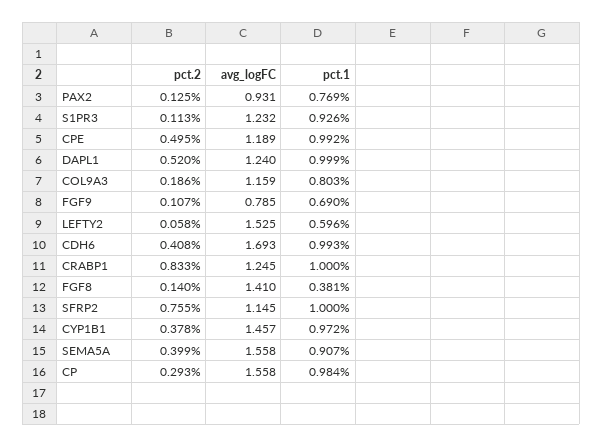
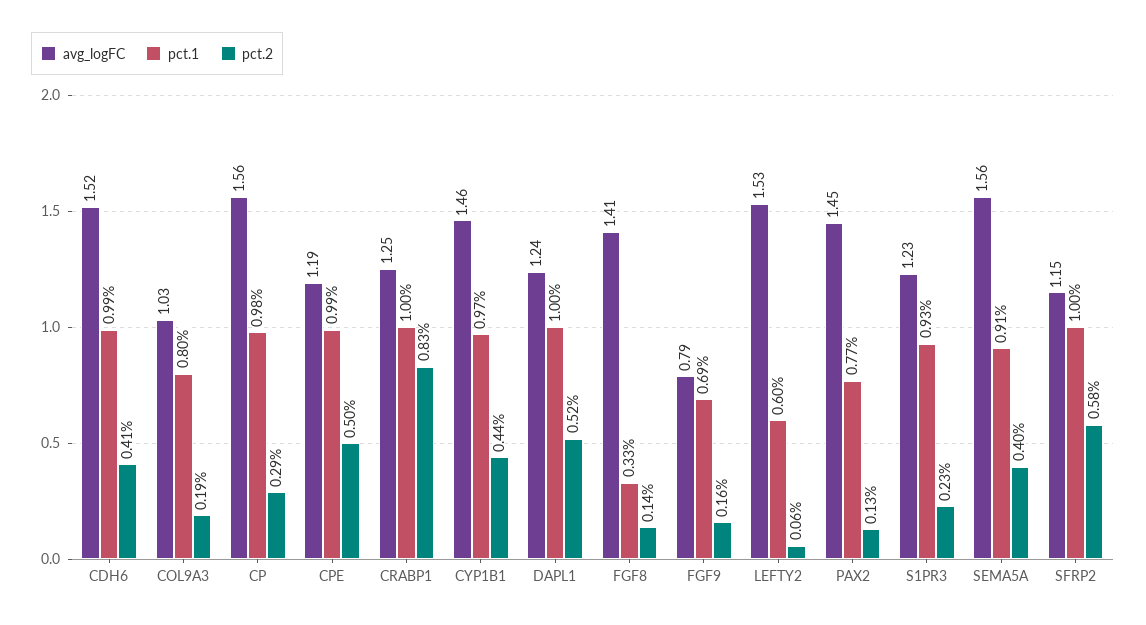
  {
    "pct.2": {
      "PAX2": 0.125,
-     "S1PR3": 0.113,
+     "S1PR3": 0.23,
      "CPE": 0.495,
      "DAPL1": 0.52,
      "COL9A3": 0.186,
-     "FGF9": 0.107,
+     "FGF9": 0.16,
      "LEFTY2": 0.058,
      "CDH6": 0.408,
      "CRABP1": 0.833,
      "FGF8": 0.14,
-     "SFRP2": 0.755,
+     "SFRP2": 0.58,
-     "CYP1B1": 0.378,
+     "CYP1B1": 0.44,
      "SEMA5A": 0.399,
      "CP": 0.293
    },
    "avg_logFC": {
-     "PAX2": 0.931,
+     "PAX2": 1.45,
      "S1PR3": 1.232,
      "CPE": 1.189,
      "DAPL1": 1.24,
-     "COL9A3": 1.159,
+     "COL9A3": 1.03,
      "FGF9": 0.785,
      "LEFTY2": 1.525,
-     "CDH6": 1.693,
+     "CDH6": 1.52,
      "CRABP1": 1.245,
      "FGF8": 1.41,
      "SFRP2": 1.145,
      "CYP1B1": 1.457,
      "SEMA5A": 1.558,
      "CP": 1.558
    },
    "pct.1": {
      "PAX2": 0.769,
      "S1PR3": 0.926,
      "CPE": 0.992,
      "DAPL1": 0.999,
      "COL9A3": 0.803,
      "FGF9": 0.69,
      "LEFTY2": 0.596,
      "CDH6": 0.993,
      "CRABP1": 1,
-     "FGF8": 0.381,
+     "FGF8": 0.33,
      "SFRP2": 1,
      "CYP1B1": 0.972,
      "SEMA5A": 0.907,
      "CP": 0.984
    }
  }

